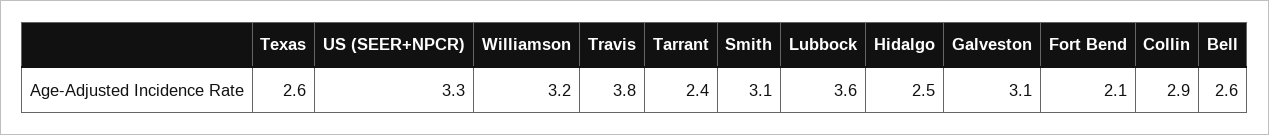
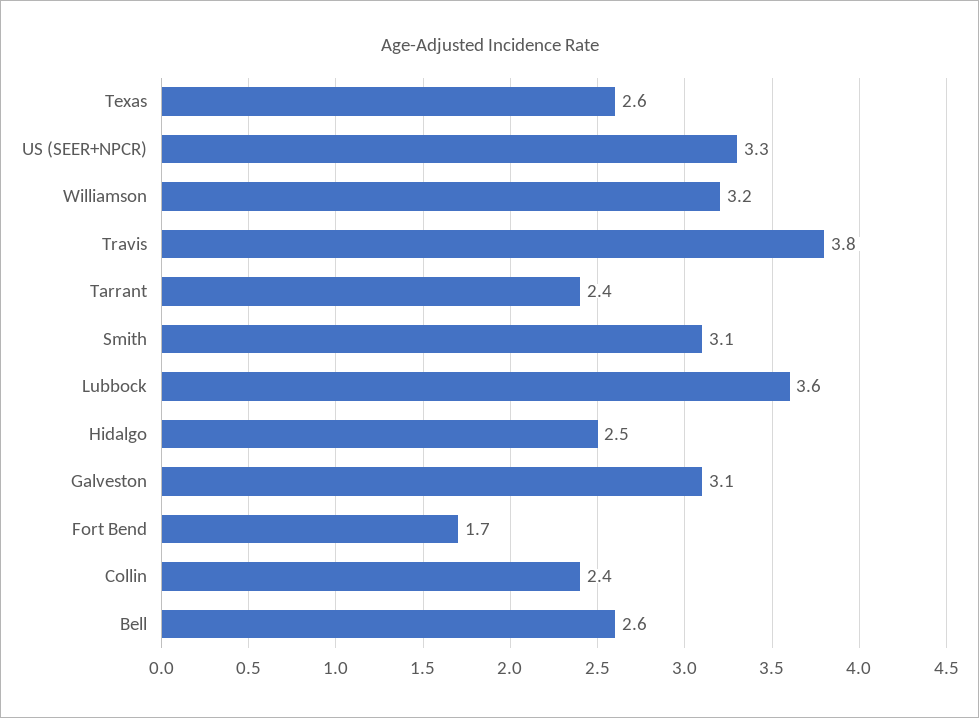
  {
    "Texas": 2.6,
    "US (SEER+NPCR)": 3.3,
    "Williamson": 3.2,
    "Travis": 3.8,
    "Tarrant": 2.4,
    "Smith": 3.1,
    "Lubbock": 3.6,
    "Hidalgo": 2.5,
    "Galveston": 3.1,
-   "Fort Bend": 2.1,
+   "Fort Bend": 1.7,
-   "Collin": 2.9,
+   "Collin": 2.4,
    "Bell": 2.6
  }

